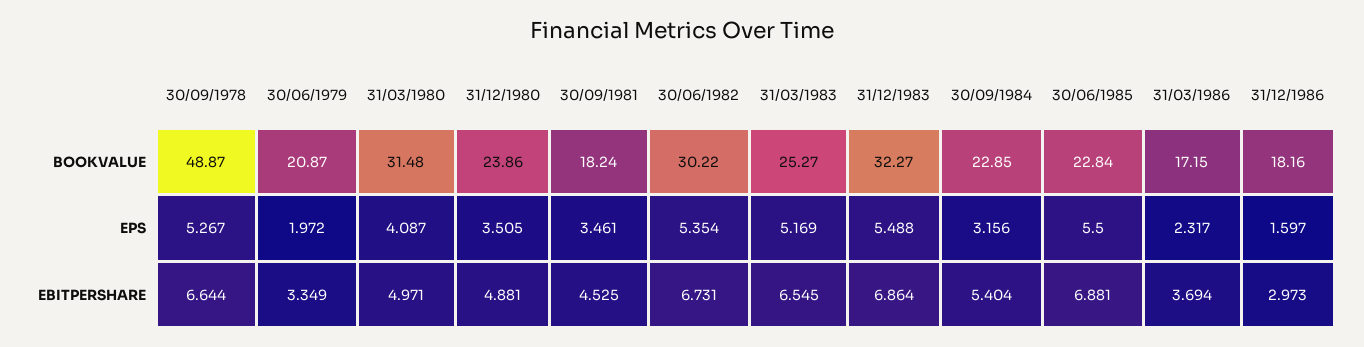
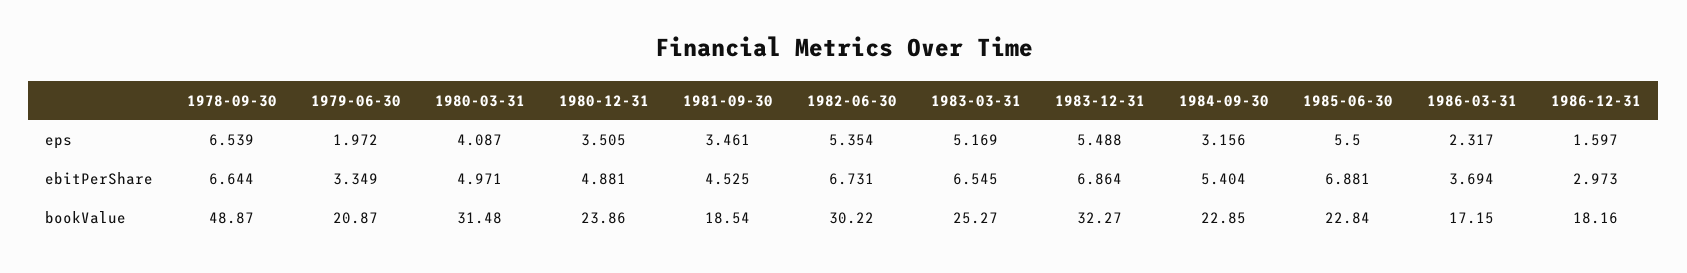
  {
    "30/09/1978": {
      "BOOKVALUE": 48.87,
-     "EPS": 5.267,
+     "EPS": 6.539,
      "EBITPERSHARE": 6.644
    },
    "30/06/1979": {
      "BOOKVALUE": 20.87,
      "EPS": 1.972,
      "EBITPERSHARE": 3.349
    },
    "31/03/1980": {
      "BOOKVALUE": 31.48,
      "EPS": 4.087,
      "EBITPERSHARE": 4.971
    },
    "31/12/1980": {
      "BOOKVALUE": 23.86,
      "EPS": 3.505,
      "EBITPERSHARE": 4.881
    },
    "30/09/1981": {
-     "BOOKVALUE": 18.24,
+     "BOOKVALUE": 18.54,
      "EPS": 3.461,
      "EBITPERSHARE": 4.525
    },
    "30/06/1982": {
      "BOOKVALUE": 30.22,
      "EPS": 5.354,
      "EBITPERSHARE": 6.731
    },
    "31/03/1983": {
      "BOOKVALUE": 25.27,
      "EPS": 5.169,
      "EBITPERSHARE": 6.545
    },
    "31/12/1983": {
      "BOOKVALUE": 32.27,
      "EPS": 5.488,
      "EBITPERSHARE": 6.864
    },
    "30/09/1984": {
      "BOOKVALUE": 22.85,
      "EPS": 3.156,
      "EBITPERSHARE": 5.404
    },
    "30/06/1985": {
      "BOOKVALUE": 22.84,
      "EPS": 5.5,
      "EBITPERSHARE": 6.881
    },
    "31/03/1986": {
      "BOOKVALUE": 17.15,
      "EPS": 2.317,
      "EBITPERSHARE": 3.694
    },
    "31/12/1986": {
      "BOOKVALUE": 18.16,
      "EPS": 1.597,
      "EBITPERSHARE": 2.973
    }
  }

